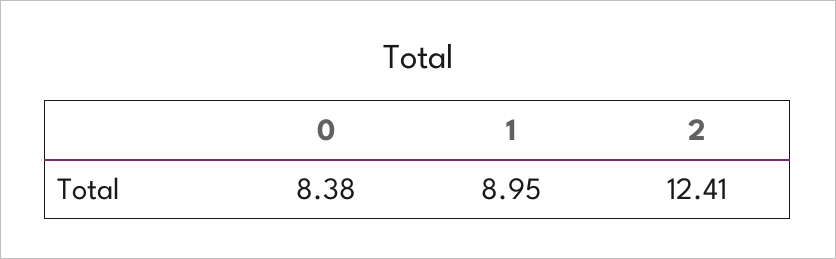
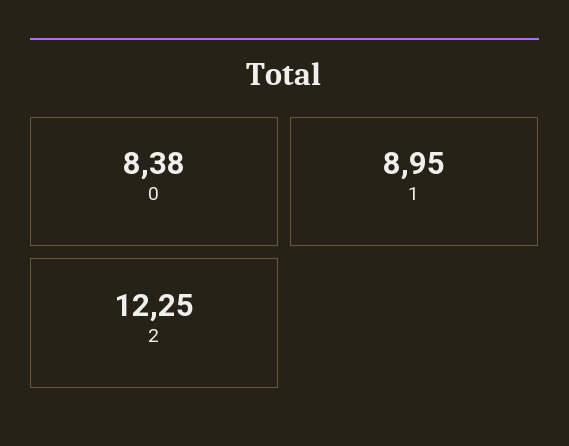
  {
    "0": 8.38,
    "1": 8.95,
-   "2": 12.41
+   "2": 12.25
  }

